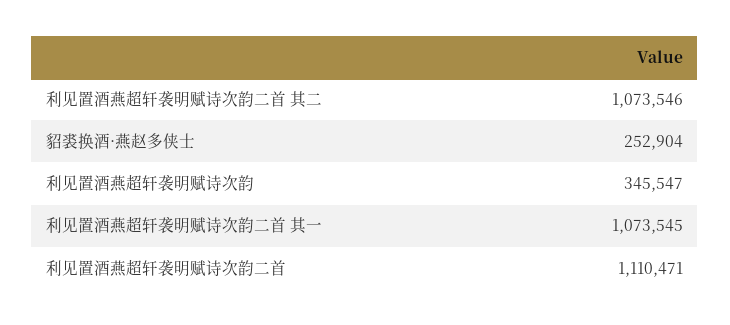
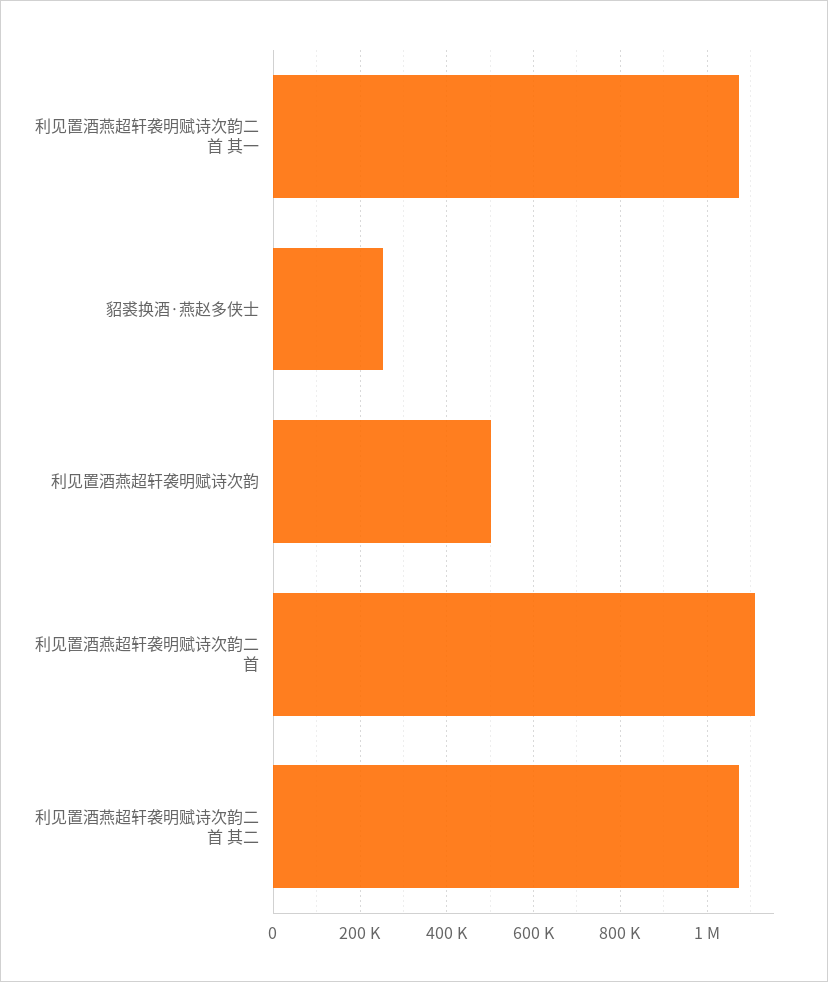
  {
    "利见置酒燕超轩袭明赋诗次韵二首 其二": 1073546,
    "貂裘换酒·燕赵多侠士": 252904,
-   "利见置酒燕超轩袭明赋诗次韵": 345547,
+   "利见置酒燕超轩袭明赋诗次韵": 500000,
    "利见置酒燕超轩袭明赋诗次韵二首 其一": 1073545,
    "利见置酒燕超轩袭明赋诗次韵二首": 1110471
  }

